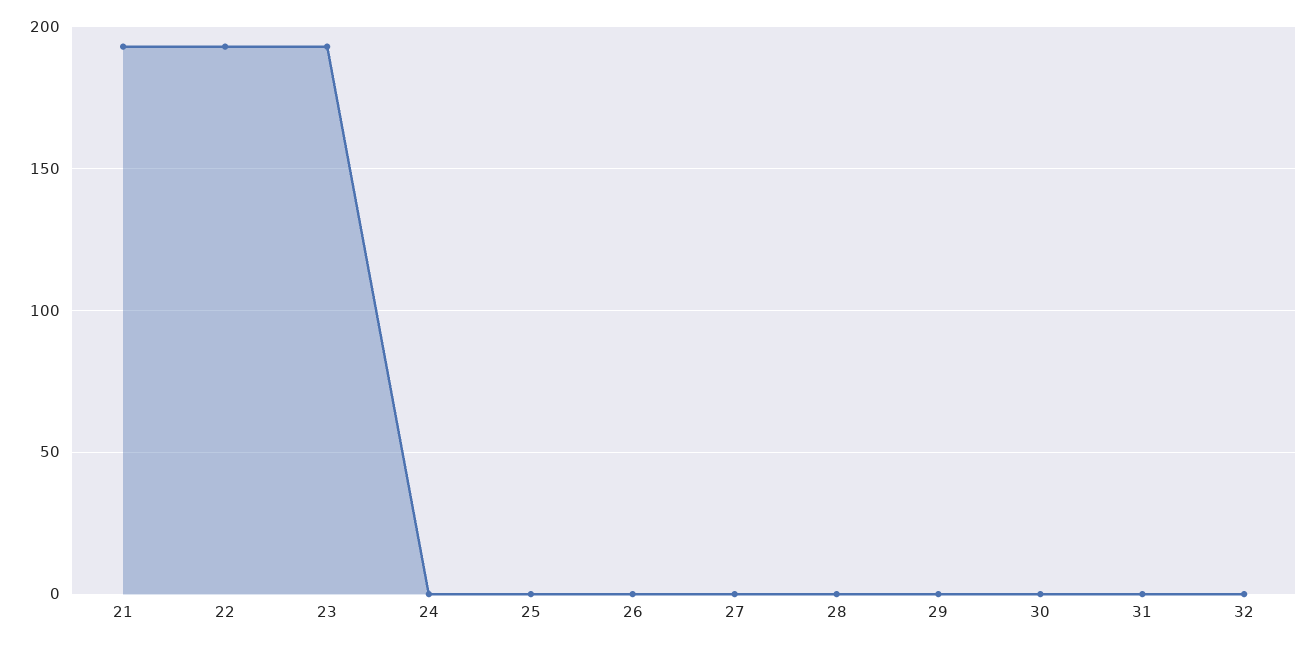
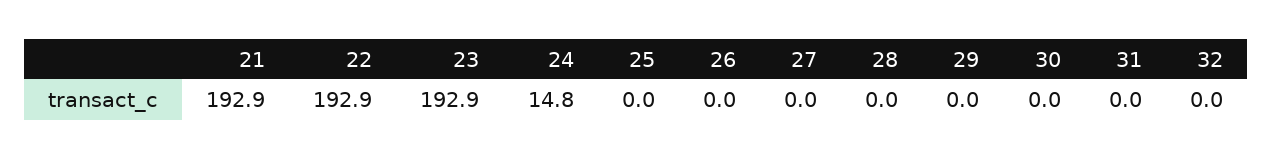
  {
    "21": 192.9,
    "22": 192.9,
    "23": 192.9,
-   "24": 0,
+   "24": 14.8,
    "25": 0,
    "26": 0,
    "27": 0,
    "28": 0,
    "29": 0,
    "30": 0,
    "31": 0,
    "32": 0
  }

